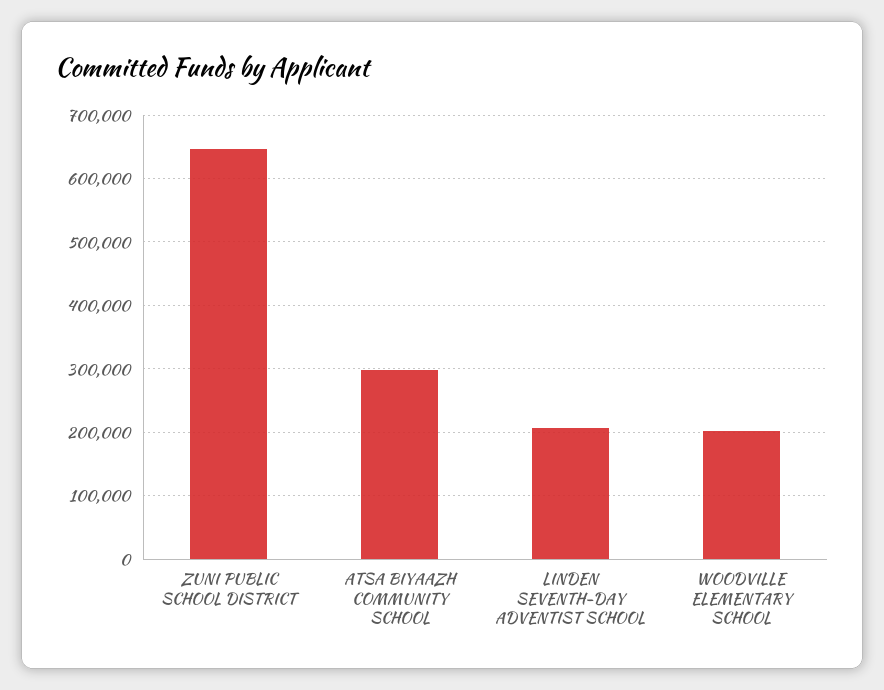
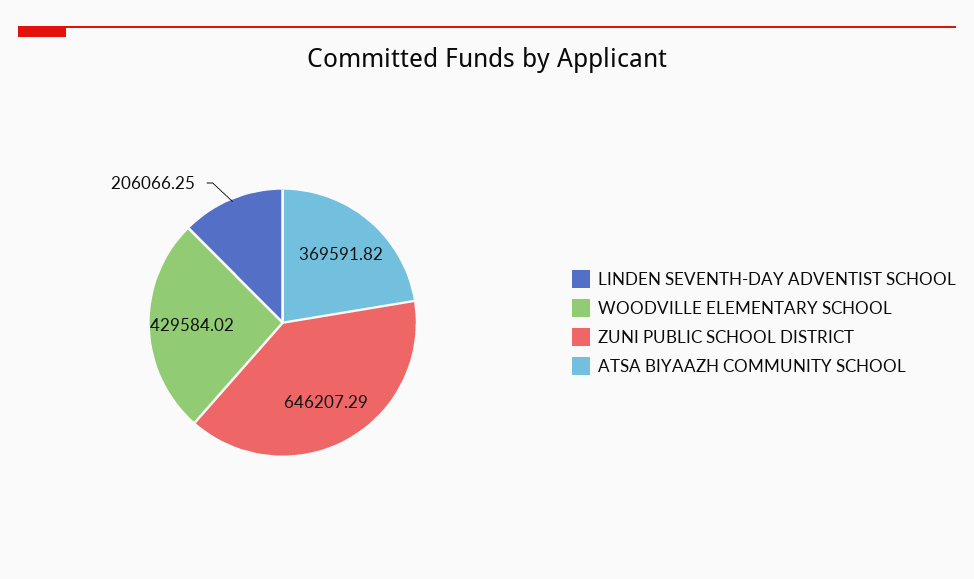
  {
    "ZUNI PUBLIC SCHOOL DISTRICT": 646207.29,
-   "ATSA BIYAAZH COMMUNITY SCHOOL": 300000,
+   "ATSA BIYAAZH COMMUNITY SCHOOL": 369591.82,
    "LINDEN SEVENTH-DAY ADVENTIST SCHOOL": 206066.25,
-   "WOODVILLE ELEMENTARY SCHOOL": 200000
+   "WOODVILLE ELEMENTARY SCHOOL": 429584.02
  }

